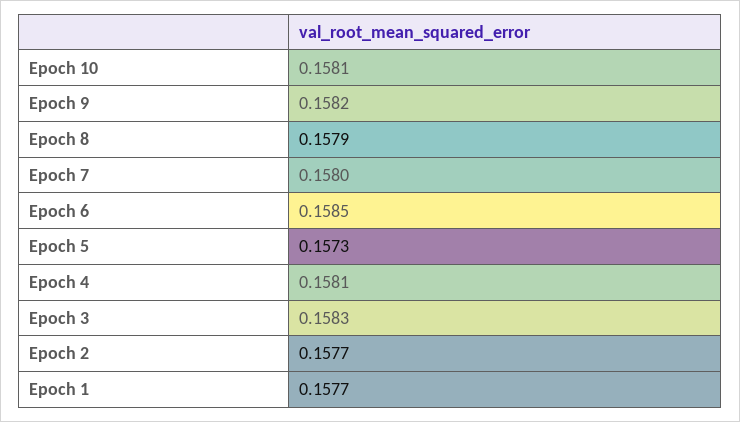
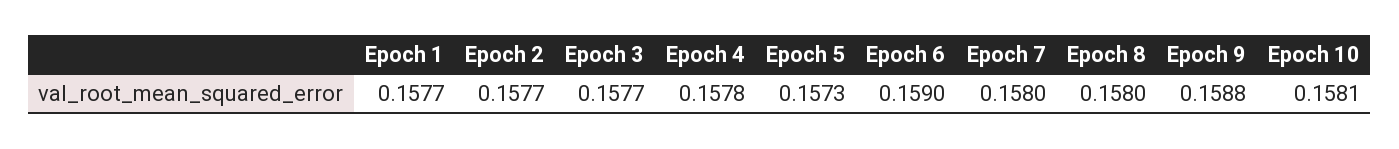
  {
    "Epoch 10": 0.1581,
-   "Epoch 9": 0.1582,
+   "Epoch 9": 0.1588,
-   "Epoch 8": 0.1579,
+   "Epoch 8": 0.158,
    "Epoch 7": 0.158,
-   "Epoch 6": 0.1585,
+   "Epoch 6": 0.159,
    "Epoch 5": 0.1573,
-   "Epoch 4": 0.1581,
+   "Epoch 4": 0.1578,
-   "Epoch 3": 0.1583,
+   "Epoch 3": 0.1577,
    "Epoch 2": 0.1577,
    "Epoch 1": 0.1577
  }

